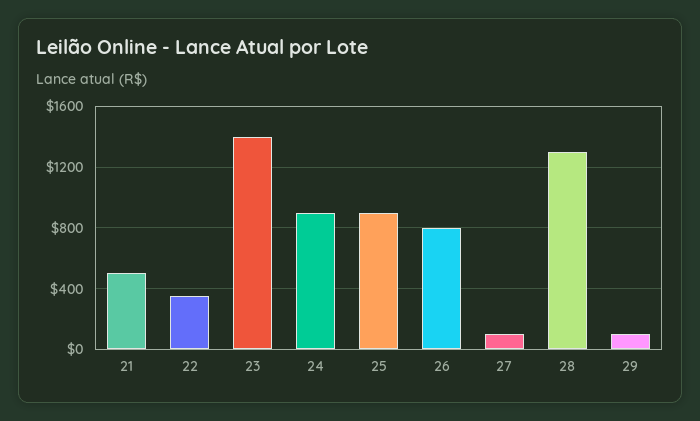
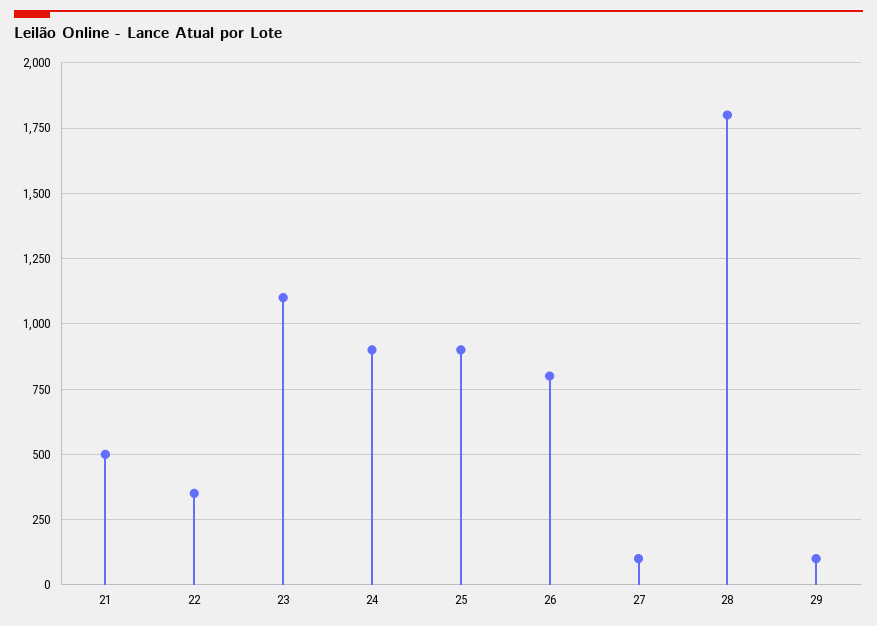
  {
    "21": 500,
    "22": 350,
-   "23": 1400,
+   "23": 1100,
    "24": 900,
    "25": 900,
    "26": 800,
    "27": 100,
-   "28": 1300,
+   "28": 1800,
    "29": 100
  }

